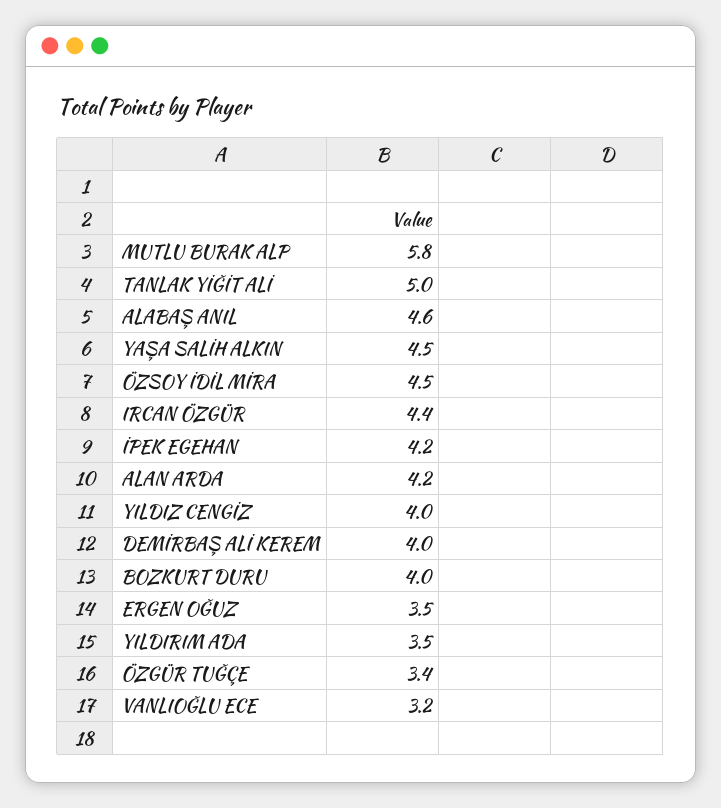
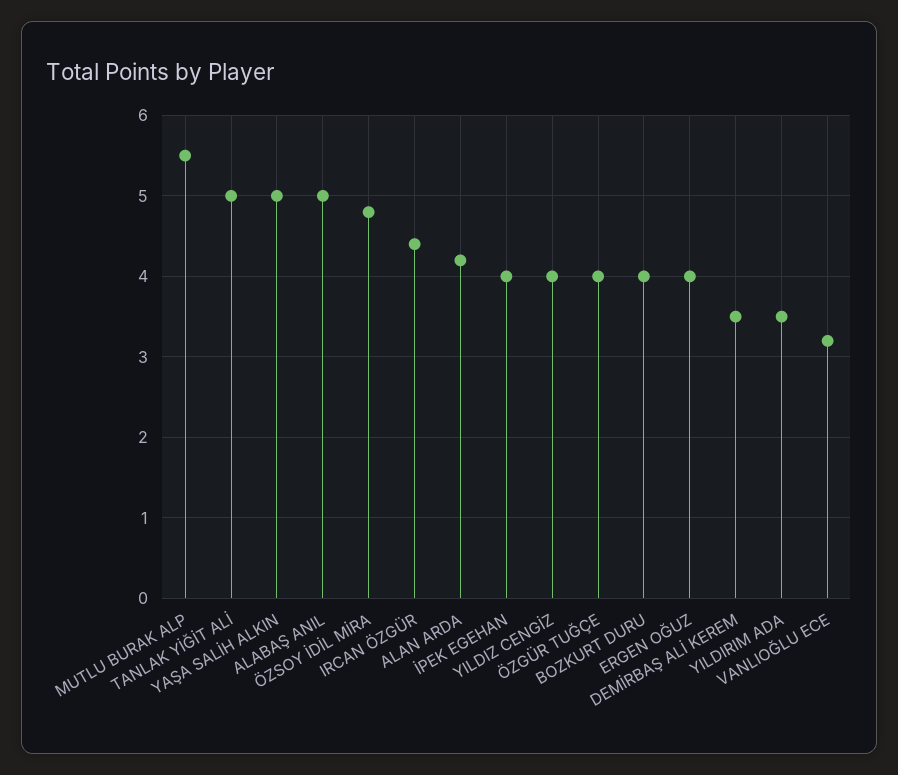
  {
-   "MUTLU BURAK ALP": 5.8,
+   "MUTLU BURAK ALP": 5.5,
    "TANLAK YİĞİT ALİ": 5,
-   "ALABAŞ ANIL": 4.6,
+   "ALABAŞ ANIL": 5,
-   "YAŞA SALİH ALKIN": 4.5,
+   "YAŞA SALİH ALKIN": 5,
-   "ÖZSOY İDİL MİRA": 4.5,
+   "ÖZSOY İDİL MİRA": 4.8,
    "IRCAN ÖZGÜR": 4.4,
-   "İPEK EGEHAN": 4.2,
+   "İPEK EGEHAN": 4,
    "ALAN ARDA": 4.2,
    "YILDIZ CENGİZ": 4,
-   "DEMİRBAŞ ALİ KEREM": 4,
+   "DEMİRBAŞ ALİ KEREM": 3.5,
    "BOZKURT DURU": 4,
-   "ERGEN OĞUZ": 3.5,
+   "ERGEN OĞUZ": 4,
    "YILDIRIM ADA": 3.5,
-   "ÖZGÜR TUĞÇE": 3.4,
+   "ÖZGÜR TUĞÇE": 4,
    "VANLIOĞLU ECE": 3.2
  }

